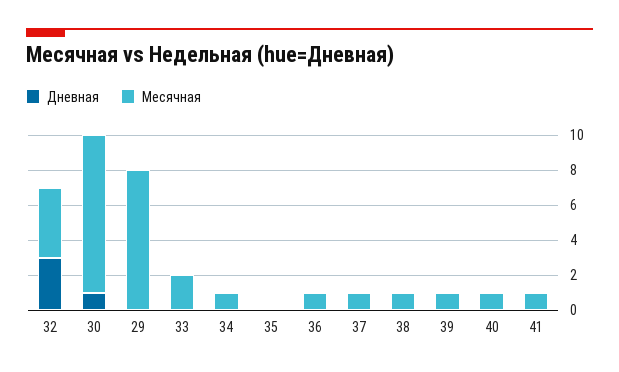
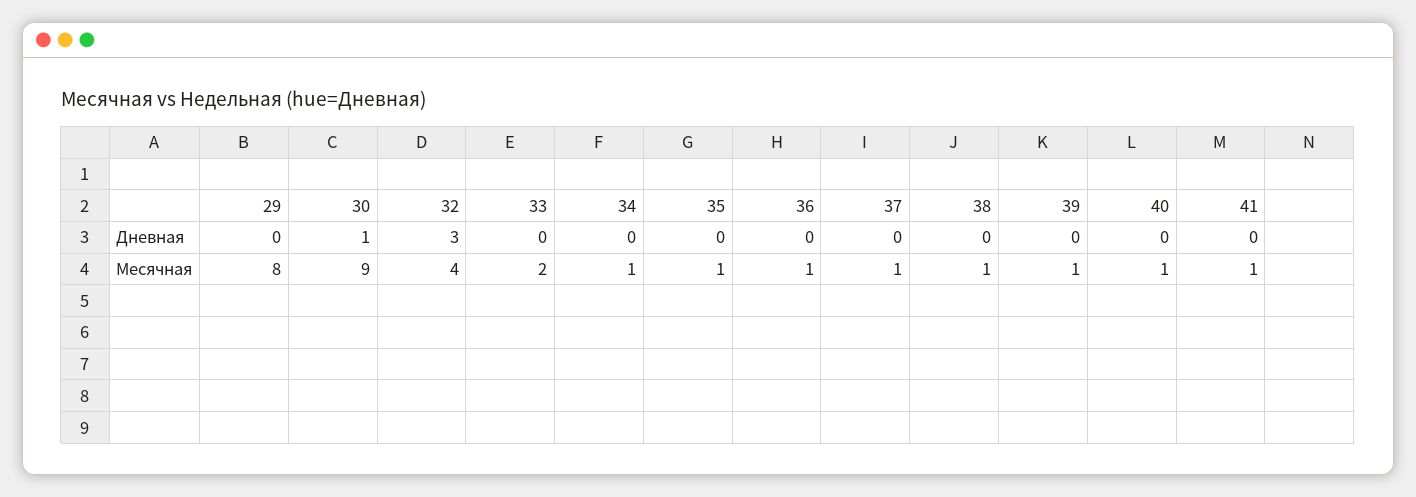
  {
    "Дневная": {
      "32": 3,
      "30": 1,
      "29": 0,
      "33": 0,
      "34": 0,
      "35": 0,
      "36": 0,
      "37": 0,
      "38": 0,
      "39": 0,
      "40": 0,
      "41": 0
    },
    "Месячная": {
      "32": 4,
      "30": 9,
      "29": 8,
      "33": 2,
      "34": 1,
-     "35": 0,
+     "35": 1,
      "36": 1,
      "37": 1,
      "38": 1,
      "39": 1,
      "40": 1,
      "41": 1
    }
  }

